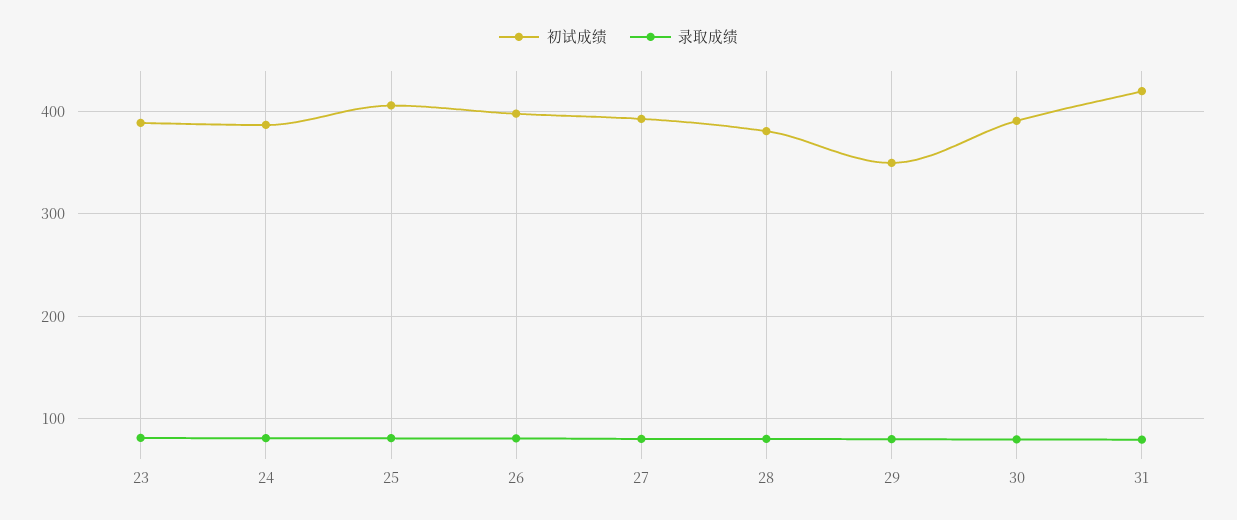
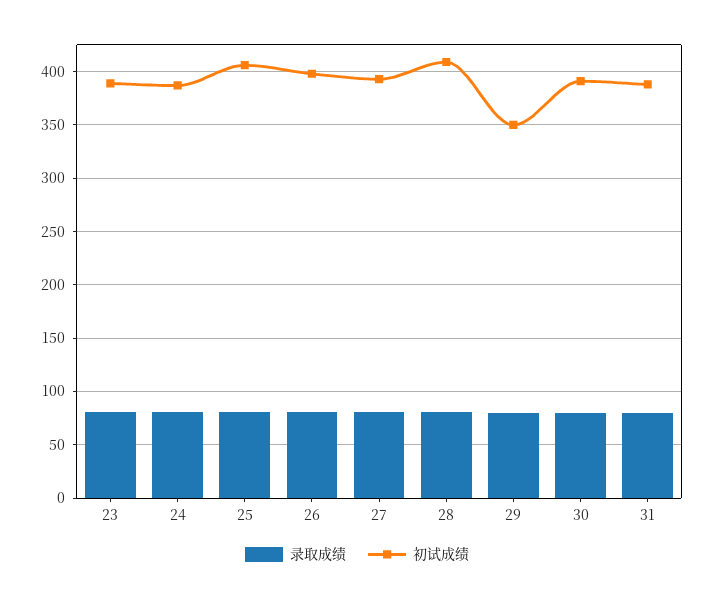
  {
    "初试成绩": {
      "23": 390,
      "24": 390,
      "25": 410,
      "26": 400,
      "27": 390,
-     "28": 380,
+     "28": 410,
      "29": 350,
      "30": 390,
-     "31": 420
+     "31": 390
    },
    "录取成绩": {
      "23": 80,
      "24": 80,
      "25": 80,
      "26": 80,
      "27": 80,
      "28": 80,
      "29": 80,
      "30": 80,
      "31": 80
    }
  }

